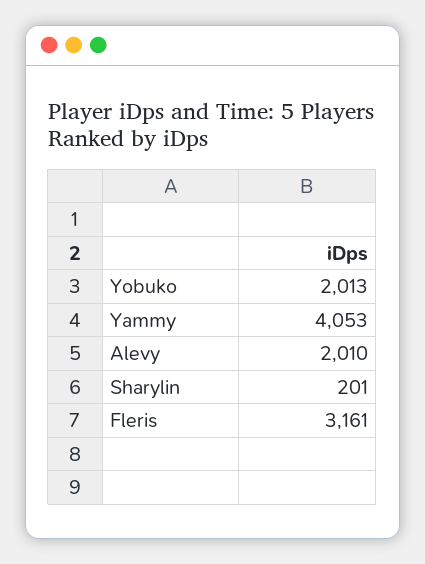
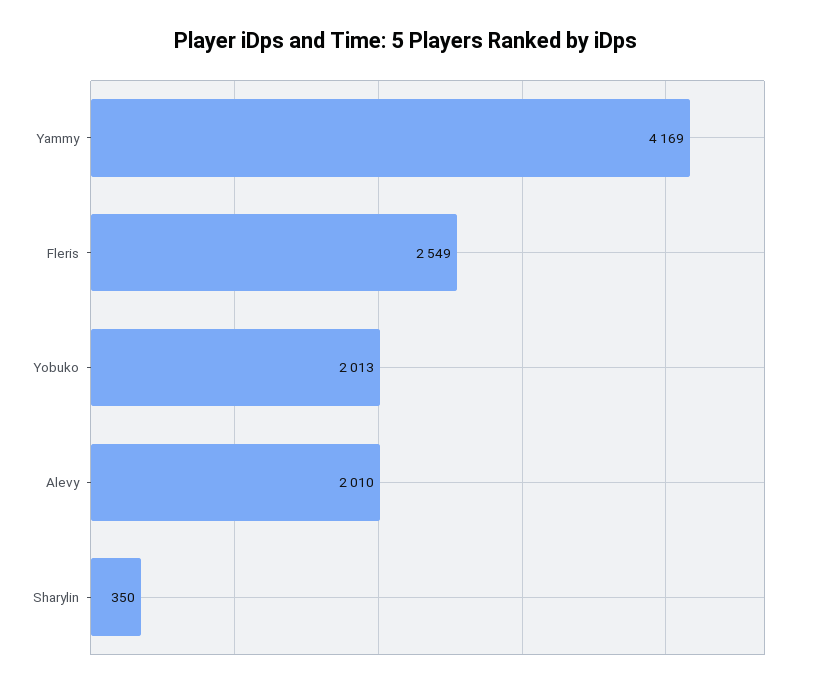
  {
    "Yobuko": 2013,
-   "Yammy": 4053,
+   "Yammy": 4169,
    "Alevy": 2010,
-   "Sharylin": 201,
+   "Sharylin": 350,
-   "Fleris": 3161
+   "Fleris": 2549
  }

